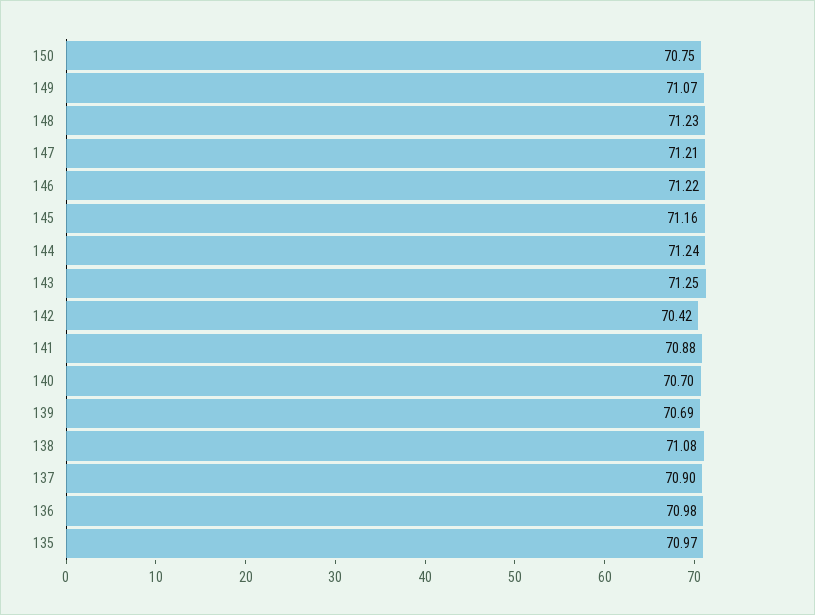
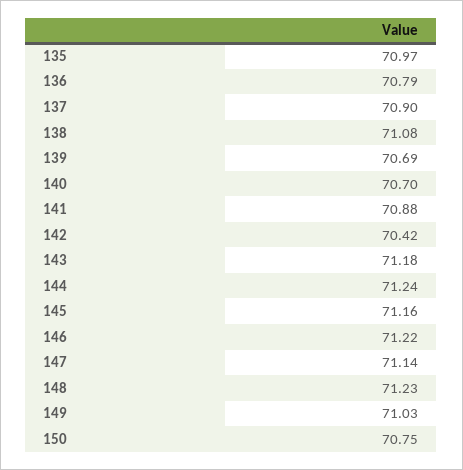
  {
    "150": 70.75,
-   "149": 71.07,
+   "149": 71.03,
    "148": 71.23,
-   "147": 71.21,
+   "147": 71.14,
    "146": 71.22,
    "145": 71.16,
    "144": 71.24,
-   "143": 71.25,
+   "143": 71.18,
    "142": 70.42,
    "141": 70.88,
    "140": 70.7,
    "139": 70.69,
    "138": 71.08,
    "137": 70.9,
-   "136": 70.98,
+   "136": 70.79,
    "135": 70.97
  }

